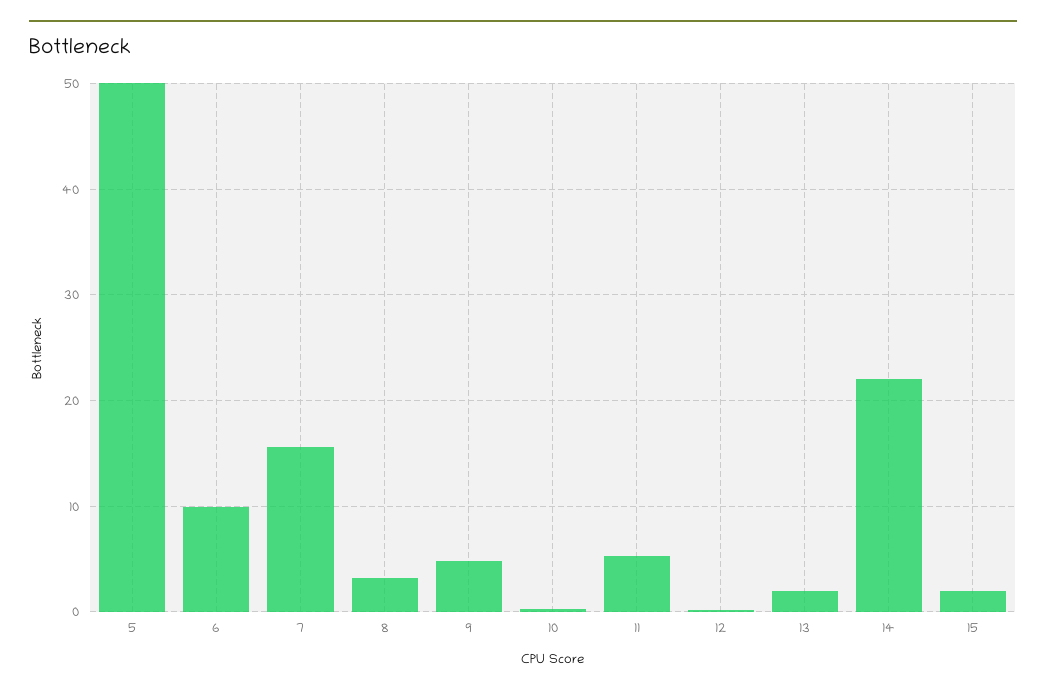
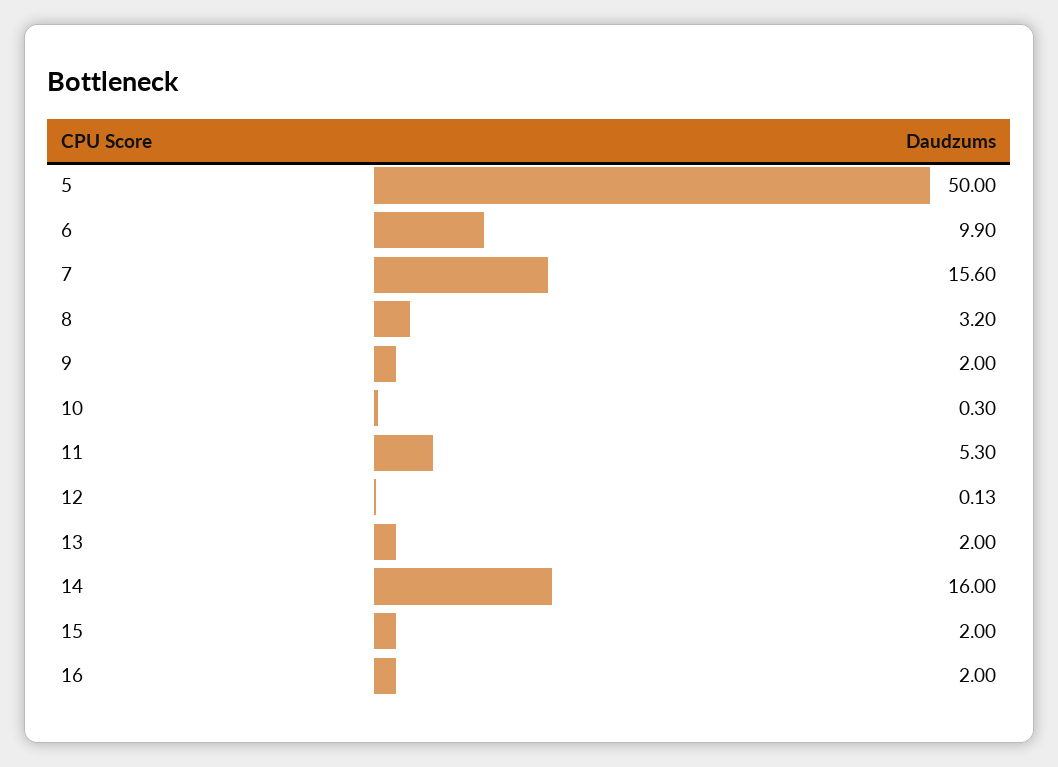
  {
    "5": 50,
    "6": 9.9,
    "7": 15.6,
    "8": 3.2,
-   "9": 5,
+   "9": 2,
    "10": 0.3,
    "11": 5.3,
    "12": 0.13,
    "13": 2,
-   "14": 22,
+   "14": 16,
-   "15": 2
+   "15": 2,
+   "16": 2
  }

